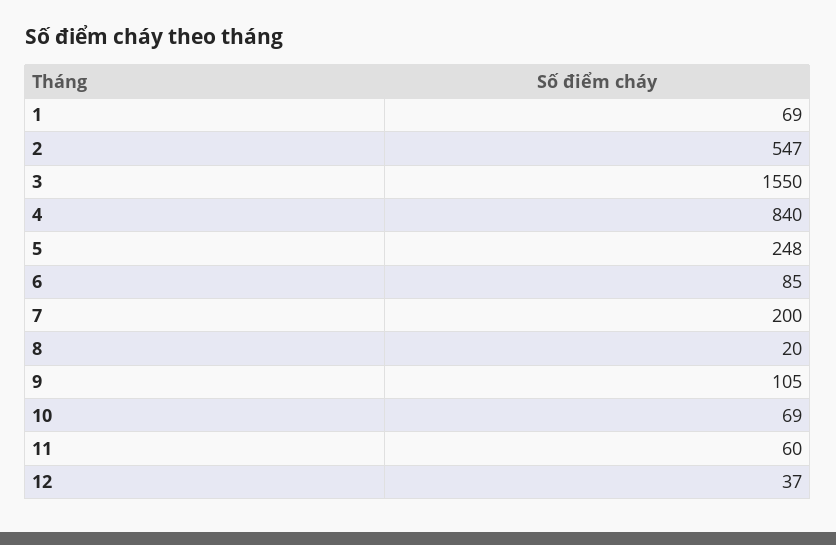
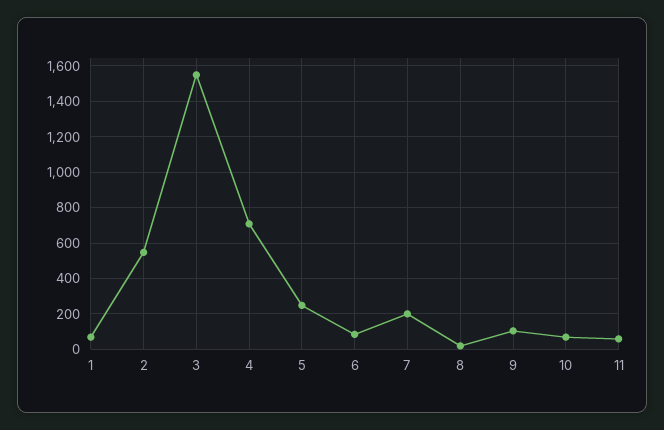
  {
    "1": 69,
    "2": 547,
    "3": 1550,
-   "4": 840,
+   "4": 700,
    "5": 248,
    "6": 85,
    "7": 200,
    "8": 20,
    "9": 105,
    "10": 69,
-   "11": 60,
+   "11": 60
-   "12": 37
  }

